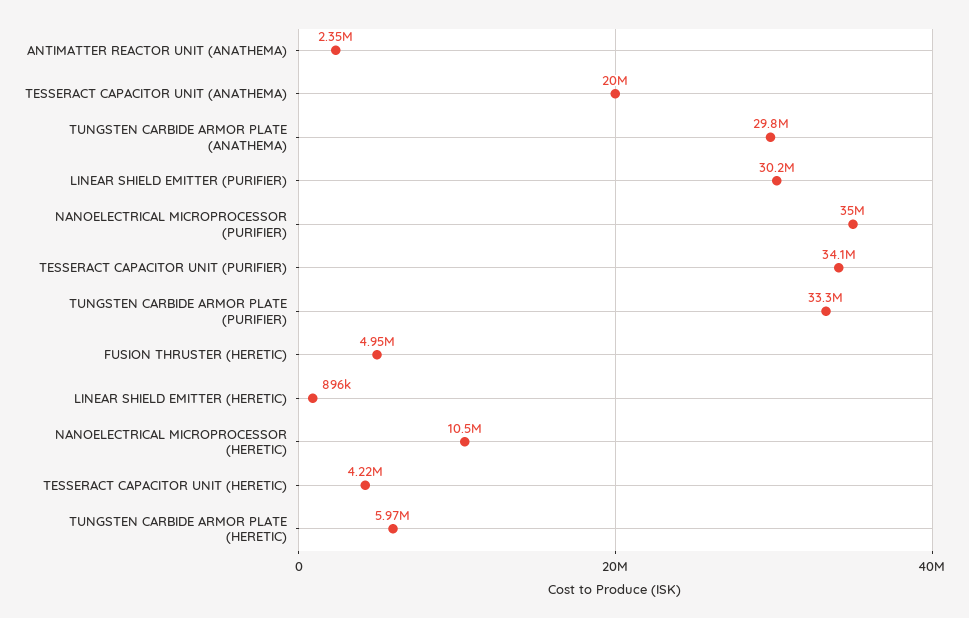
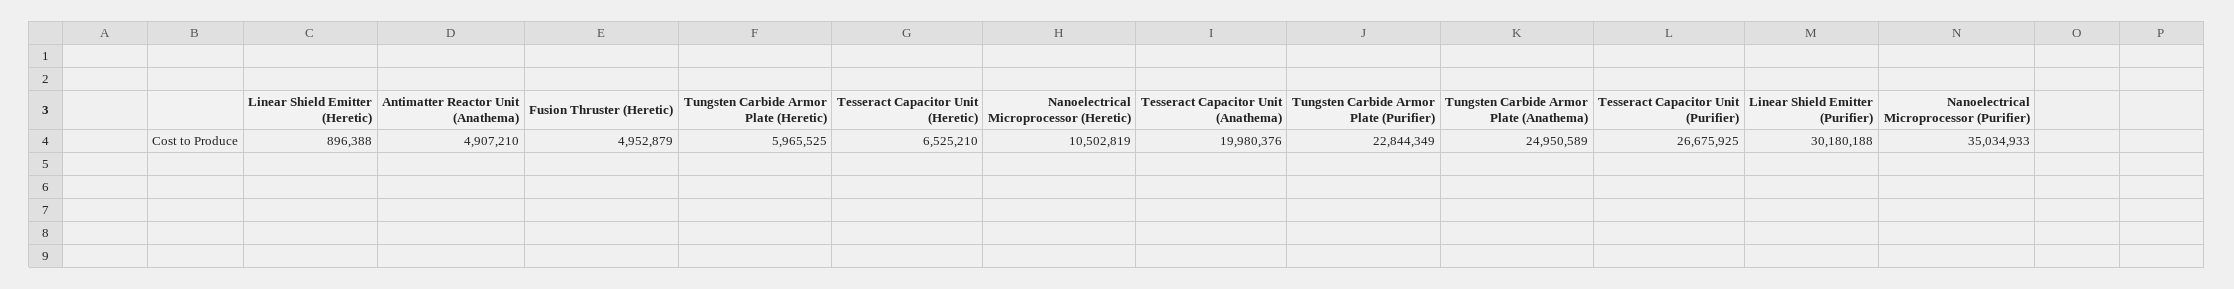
  {
-   "ANTIMATTER REACTOR UNIT (ANATHEMA)": 2350000,
+   "ANTIMATTER REACTOR UNIT (ANATHEMA)": 4907210,
    "TESSERACT CAPACITOR UNIT (ANATHEMA)": 19980376,
-   "TUNGSTEN CARBIDE ARMOR PLATE (ANATHEMA)": 29800000,
+   "TUNGSTEN CARBIDE ARMOR PLATE (ANATHEMA)": 24950589,
    "LINEAR SHIELD EMITTER (PURIFIER)": 30180188,
    "NANOELECTRICAL MICROPROCESSOR (PURIFIER)": 35034933,
-   "TESSERACT CAPACITOR UNIT (PURIFIER)": 34100000,
+   "TESSERACT CAPACITOR UNIT (PURIFIER)": 26675925,
-   "TUNGSTEN CARBIDE ARMOR PLATE (PURIFIER)": 33300000,
+   "TUNGSTEN CARBIDE ARMOR PLATE (PURIFIER)": 22844349,
    "FUSION THRUSTER (HERETIC)": 4952879,
    "LINEAR SHIELD EMITTER (HERETIC)": 896388,
    "NANOELECTRICAL MICROPROCESSOR (HERETIC)": 10502819,
-   "TESSERACT CAPACITOR UNIT (HERETIC)": 4220000,
+   "TESSERACT CAPACITOR UNIT (HERETIC)": 6525210,
    "TUNGSTEN CARBIDE ARMOR PLATE (HERETIC)": 5965525
  }

